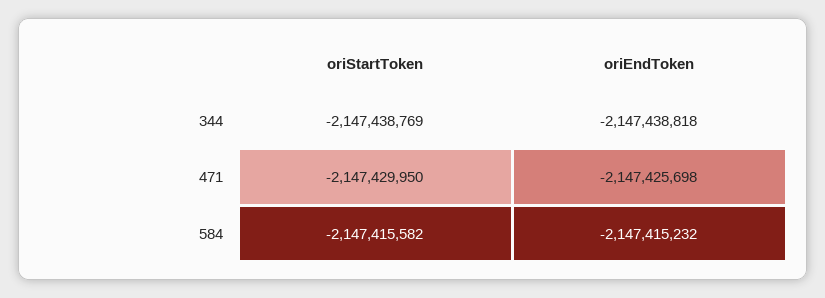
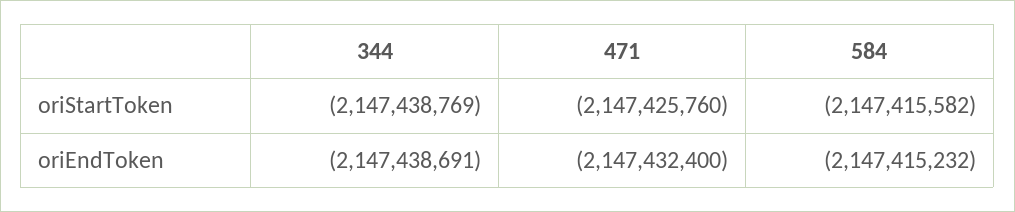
  {
    "oriStartToken": {
      "344": -2147438769,
-     "471": -2147429950,
+     "471": -2147425760,
      "584": -2147415582
    },
    "oriEndToken": {
-     "344": -2147438818,
+     "344": -2147438691,
-     "471": -2147425698,
+     "471": -2147432400,
      "584": -2147415232
    }
  }

